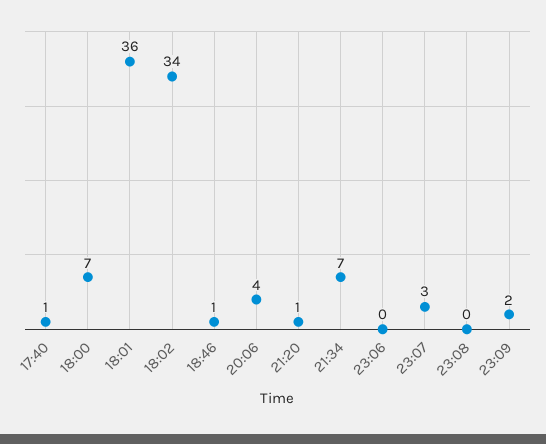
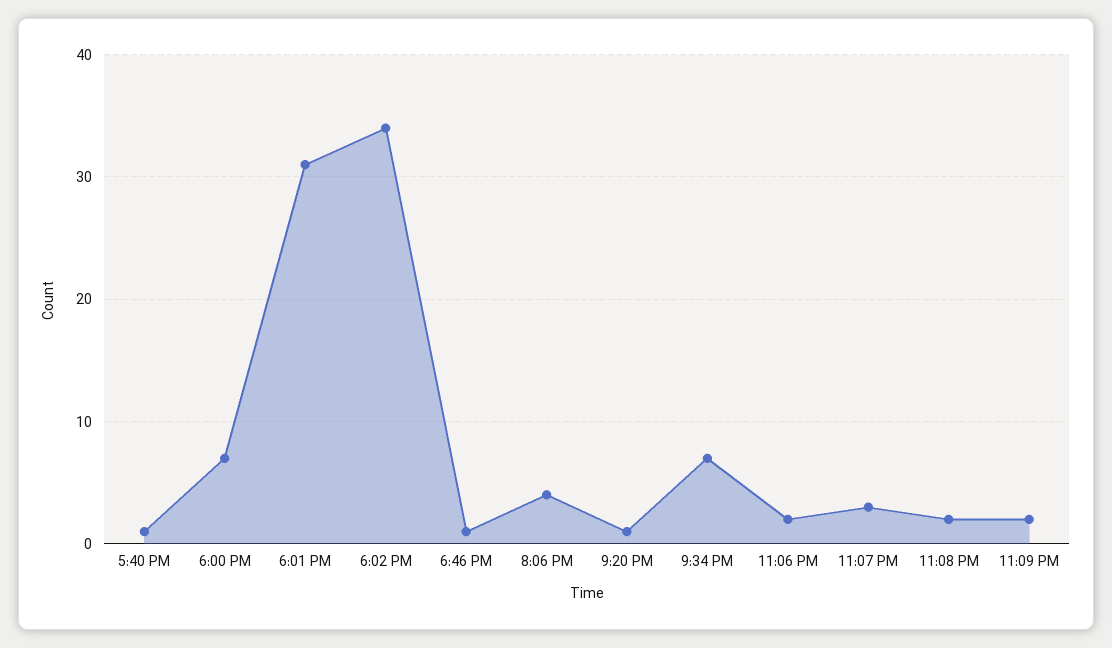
  {
    "17:40": 1,
    "18:00": 7,
-   "18:01": 36,
+   "18:01": 31,
    "18:02": 34,
    "18:46": 1,
    "20:06": 4,
    "21:20": 1,
    "21:34": 7,
-   "23:06": 0,
+   "23:06": 2,
    "23:07": 3,
-   "23:08": 0,
+   "23:08": 2,
    "23:09": 2
  }

